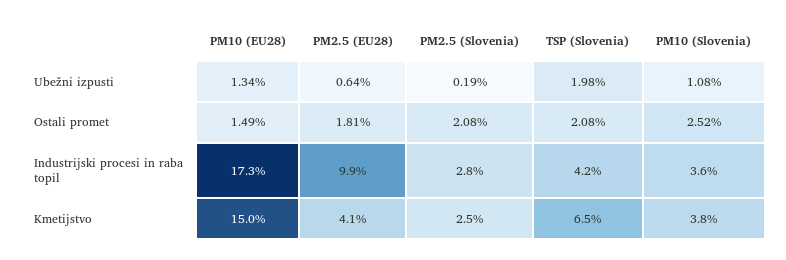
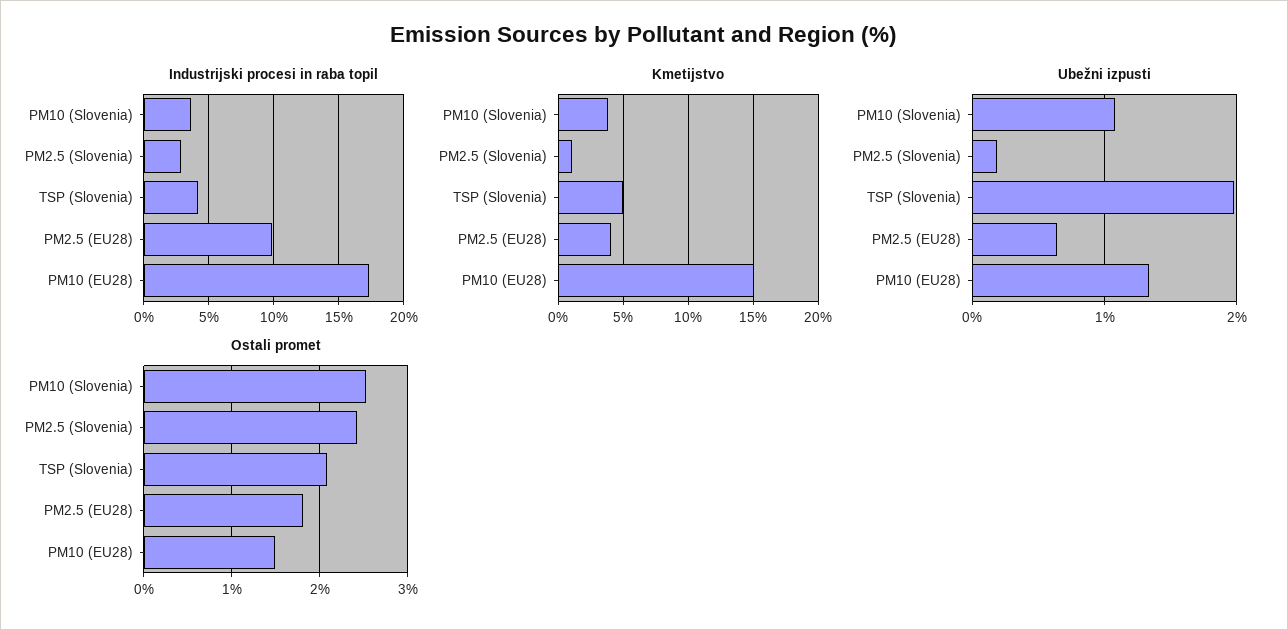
  {
    "Ubežni izpusti": {
      "PM10 (EU28)": 1.34,
      "PM2.5 (EU28)": 0.64,
      "PM2.5 (Slovenia)": 0.19,
      "TSP (Slovenia)": 1.98,
      "PM10 (Slovenia)": 1.08
    },
    "Ostali promet": {
      "PM10 (EU28)": 1.49,
      "PM2.5 (EU28)": 1.81,
-     "PM2.5 (Slovenia)": 2.08,
+     "PM2.5 (Slovenia)": 2.4,
      "TSP (Slovenia)": 2.08,
      "PM10 (Slovenia)": 2.52
    },
    "Industrijski procesi in raba topil": {
      "PM10 (EU28)": 17.3,
      "PM2.5 (EU28)": 9.9,
      "PM2.5 (Slovenia)": 2.8,
      "TSP (Slovenia)": 4.2,
      "PM10 (Slovenia)": 3.6
    },
    "Kmetijstvo": {
      "PM10 (EU28)": 15,
      "PM2.5 (EU28)": 4.1,
-     "PM2.5 (Slovenia)": 2.5,
+     "PM2.5 (Slovenia)": 1,
-     "TSP (Slovenia)": 6.5,
+     "TSP (Slovenia)": 5,
      "PM10 (Slovenia)": 3.8
    }
  }

